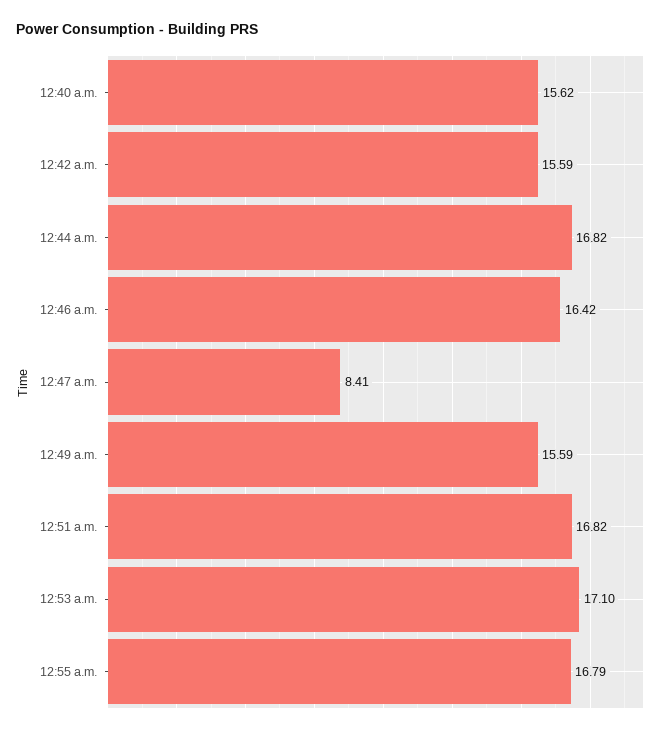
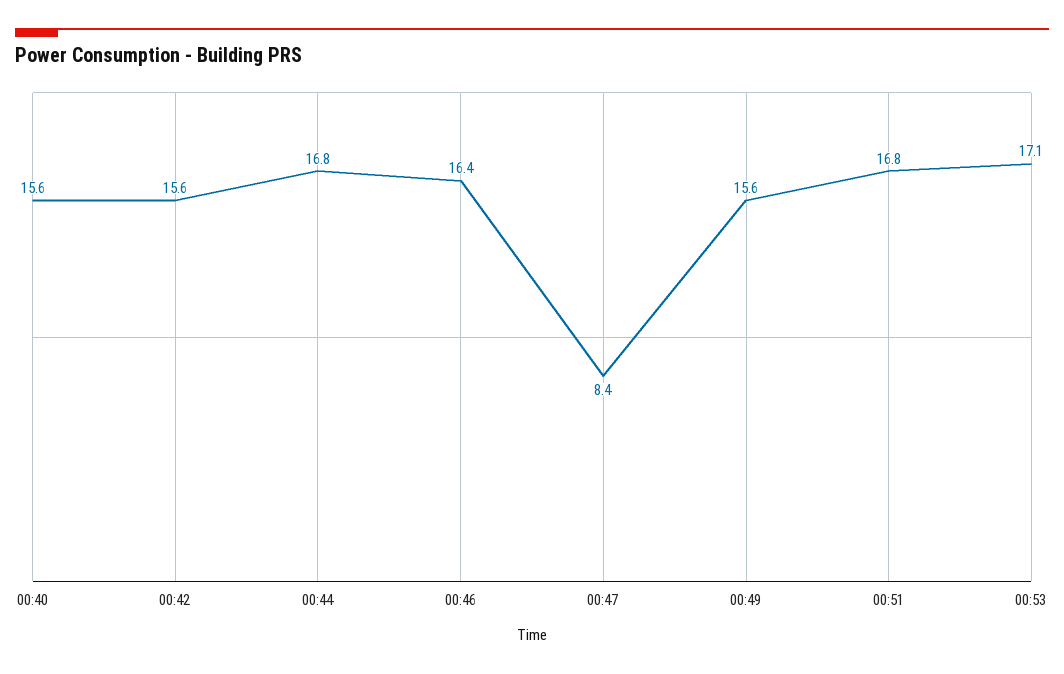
  {
    "12:40 a.m.": 15.62,
    "12:42 a.m.": 15.59,
    "12:44 a.m.": 16.82,
    "12:46 a.m.": 16.42,
    "12:47 a.m.": 8.41,
    "12:49 a.m.": 15.59,
    "12:51 a.m.": 16.82,
-   "12:53 a.m.": 17.1,
+   "12:53 a.m.": 17.1
-   "12:55 a.m.": 16.79
  }

